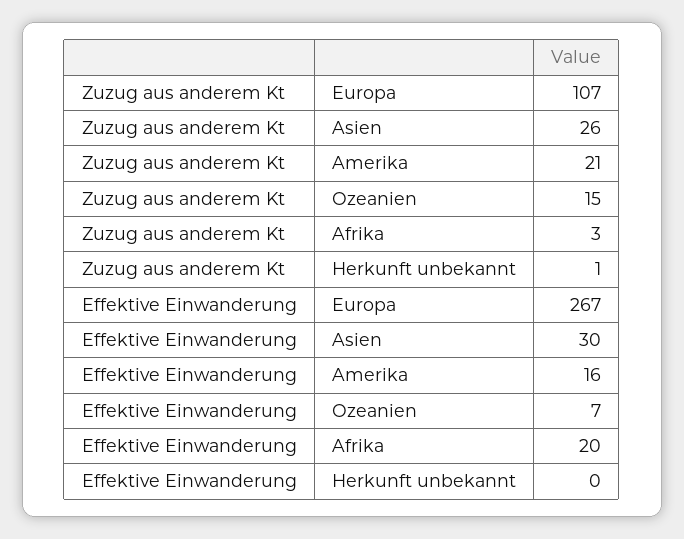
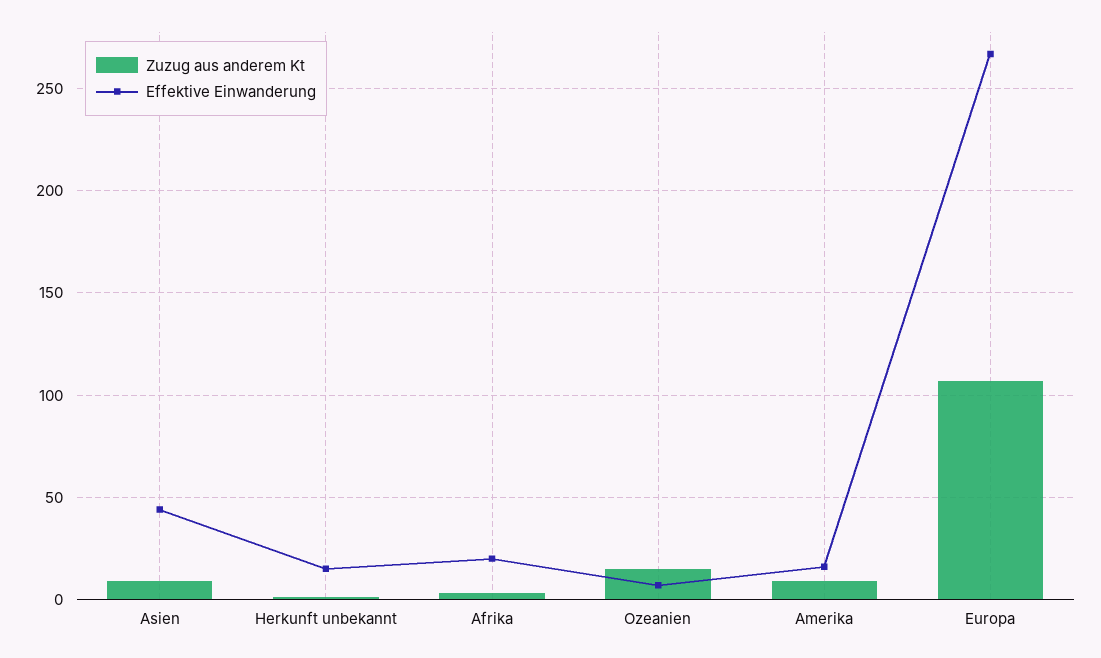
  {
    "Zuzug aus anderem Kt": {
      "Europa": 107,
-     "Asien": 26,
+     "Asien": 10,
-     "Amerika": 21,
+     "Amerika": 10,
      "Ozeanien": 15,
      "Afrika": 3,
      "Herkunft unbekannt": 1
    },
    "Effektive Einwanderung": {
      "Europa": 267,
-     "Asien": 30,
+     "Asien": 45,
      "Amerika": 16,
      "Ozeanien": 7,
      "Afrika": 20,
-     "Herkunft unbekannt": 0
+     "Herkunft unbekannt": 15
    }
  }

